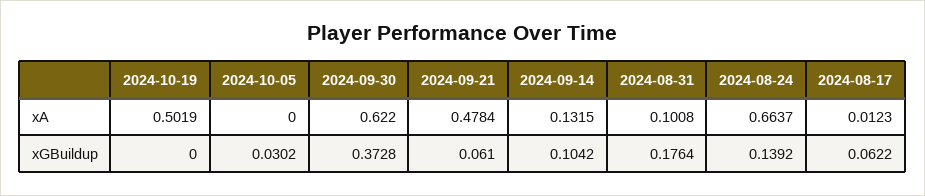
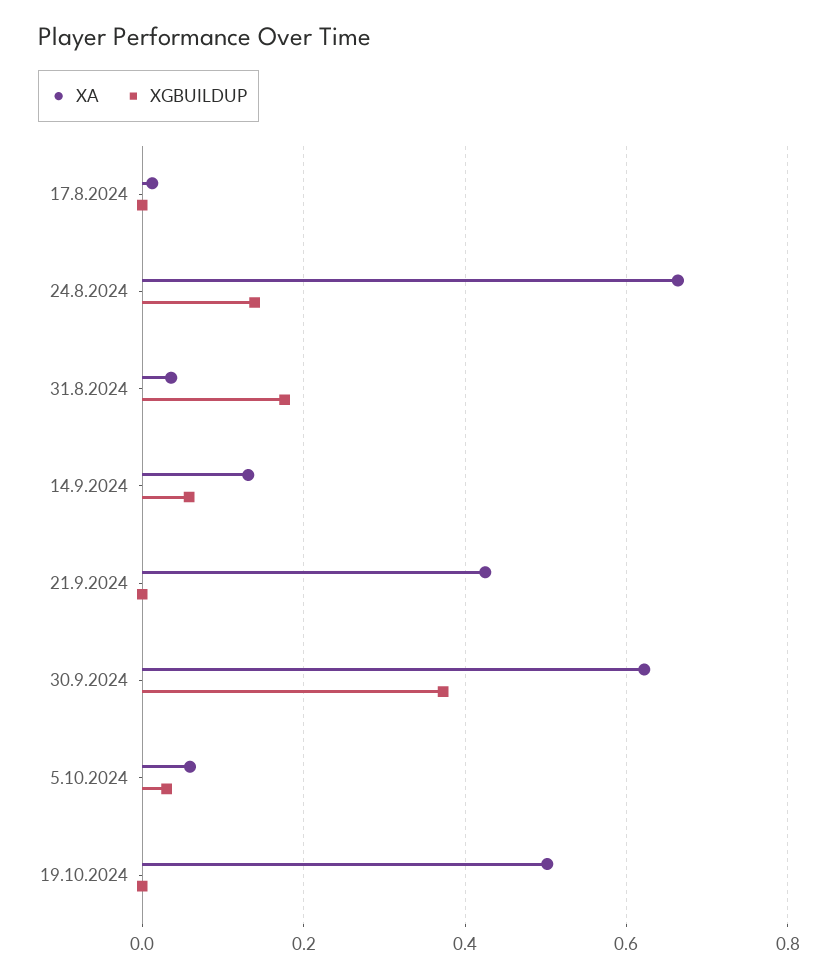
  {
    "xA": {
      "2024-10-19": 0.5019,
-     "2024-10-05": 0,
+     "2024-10-05": 0.06,
      "2024-09-30": 0.622,
-     "2024-09-21": 0.4784,
+     "2024-09-21": 0.42,
      "2024-09-14": 0.1315,
-     "2024-08-31": 0.1008,
+     "2024-08-31": 0.04,
      "2024-08-24": 0.6637,
      "2024-08-17": 0.0123
    },
    "xGBuildup": {
      "2024-10-19": 0,
      "2024-10-05": 0.0302,
      "2024-09-30": 0.3728,
-     "2024-09-21": 0.061,
+     "2024-09-21": 0,
-     "2024-09-14": 0.1042,
+     "2024-09-14": 0.06,
      "2024-08-31": 0.1764,
      "2024-08-24": 0.1392,
-     "2024-08-17": 0.0622
+     "2024-08-17": 0
    }
  }

